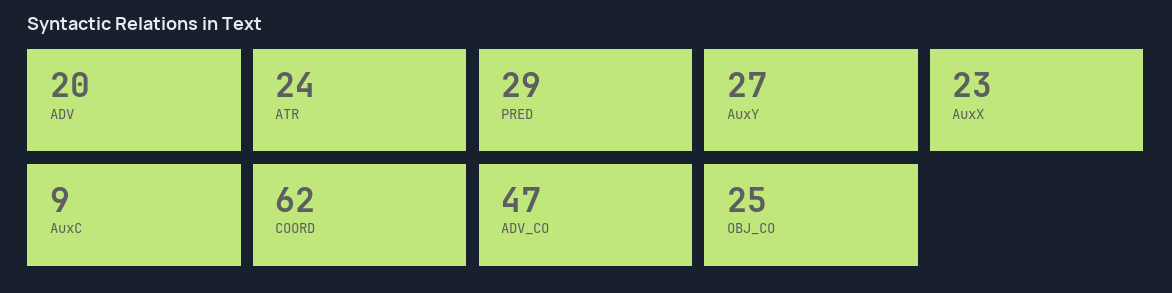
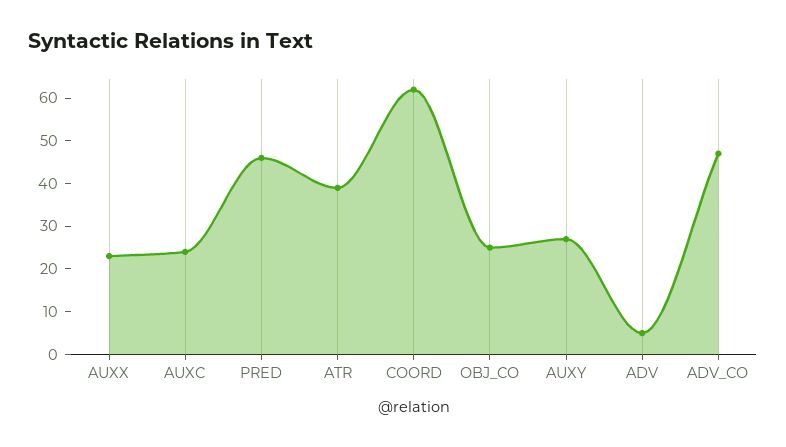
  {
-   "ADV": 20,
+   "ADV": 5,
-   "ATR": 24,
+   "ATR": 40,
-   "PRED": 29,
+   "PRED": 45,
    "AuxY": 27,
    "AuxX": 23,
-   "AuxC": 9,
+   "AuxC": 25,
    "COORD": 62,
    "ADV_CO": 47,
    "OBJ_CO": 25
  }

